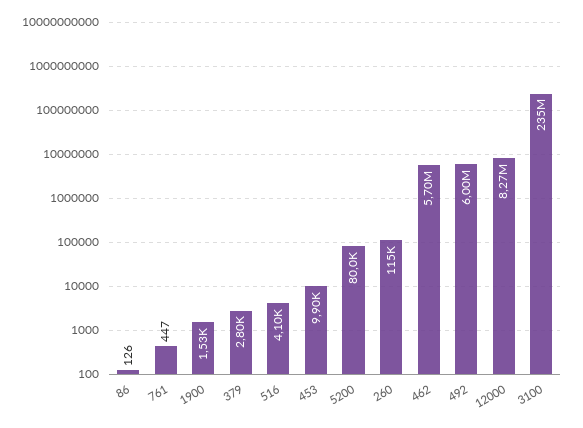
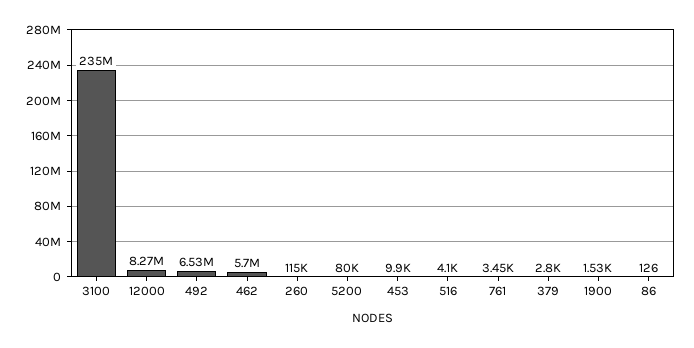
  {
    "86": 126,
-   "761": 447,
+   "761": 3450,
    "1900": 1530,
    "379": 2800,
    "516": 4100,
    "453": 9900,
    "5200": 80000,
    "260": 115000,
    "462": 5700000,
-   "492": 6000000,
+   "492": 6530000,
    "12000": 8270000,
    "3100": 235000000
  }

